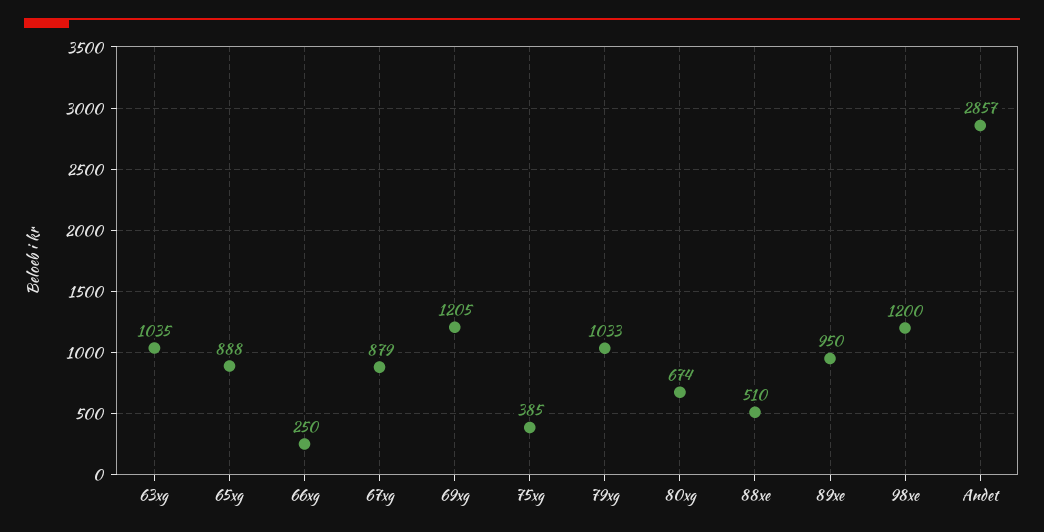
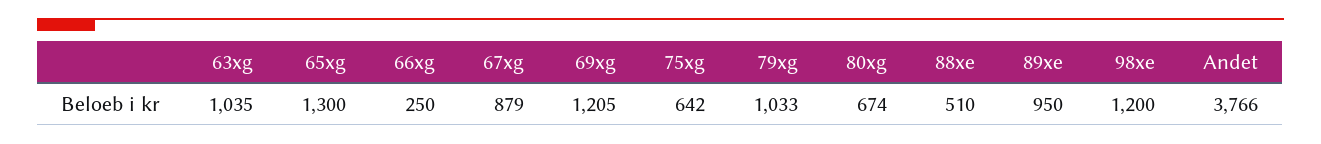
  {
    "63xg": 1035,
-   "65xg": 888,
+   "65xg": 1300,
    "66xg": 250,
    "67xg": 879,
    "69xg": 1205,
-   "75xg": 385,
+   "75xg": 642,
    "79xg": 1033,
    "80xg": 674,
    "88xe": 510,
    "89xe": 950,
    "98xe": 1200,
-   "Andet": 2857
+   "Andet": 3766
  }

